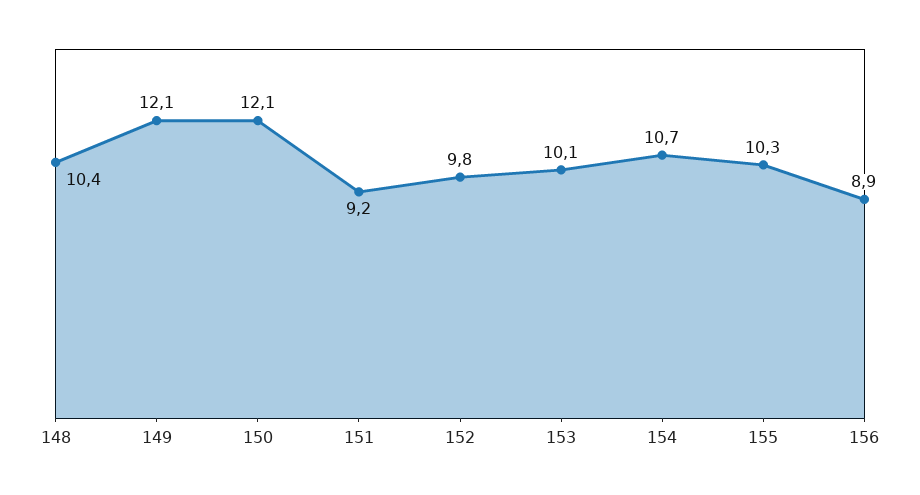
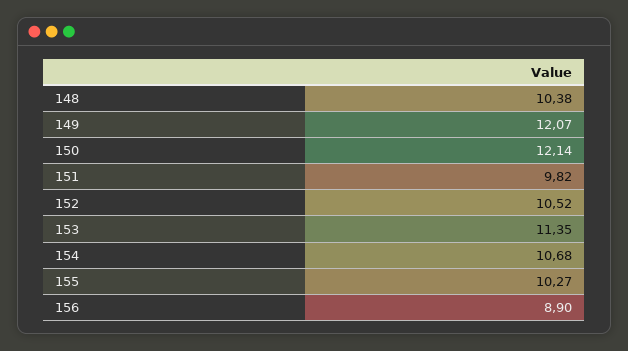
  {
    "148": 10.38,
    "149": 12.07,
    "150": 12.14,
-   "151": 9.2,
+   "151": 9.82,
-   "152": 9.8,
+   "152": 10.52,
-   "153": 10.1,
+   "153": 11.35,
    "154": 10.68,
    "155": 10.27,
    "156": 8.9
  }

